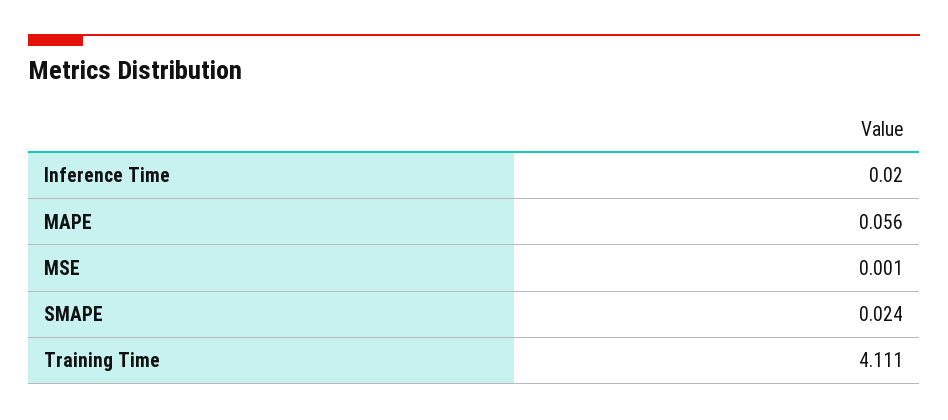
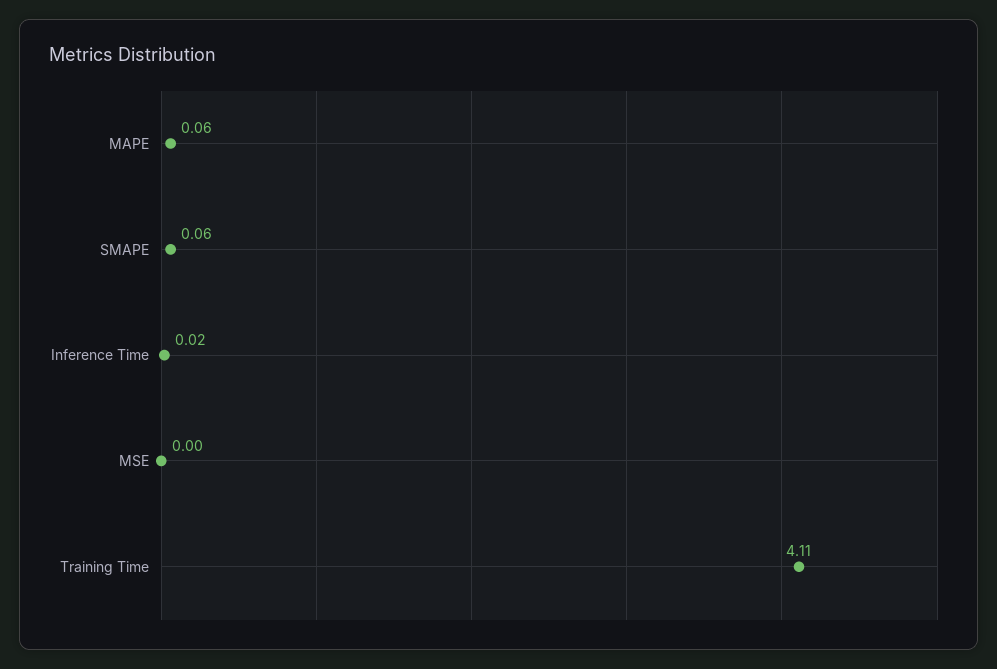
  {
    "Inference Time": 0.02,
    "MAPE": 0.056,
    "MSE": 0.001,
-   "SMAPE": 0.024,
+   "SMAPE": 0.06,
    "Training Time": 4.111
  }

